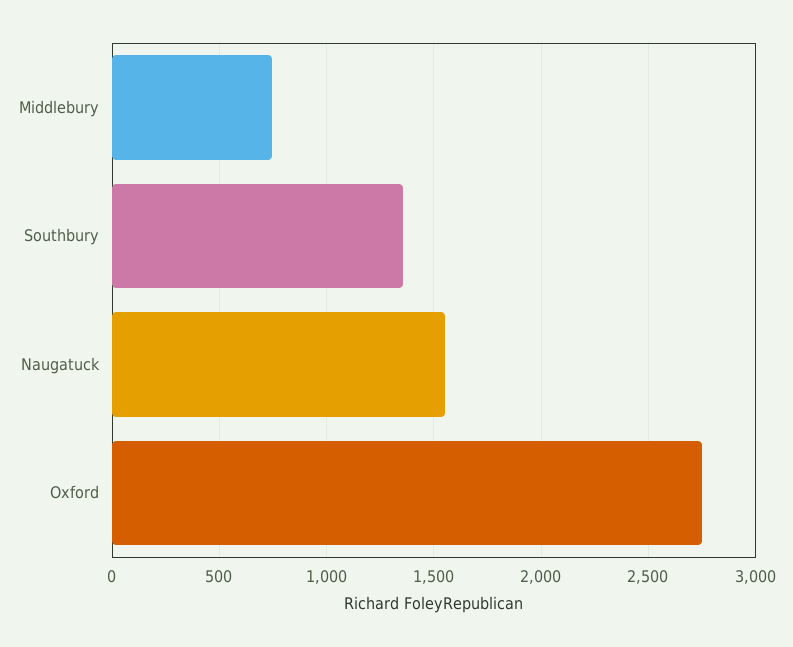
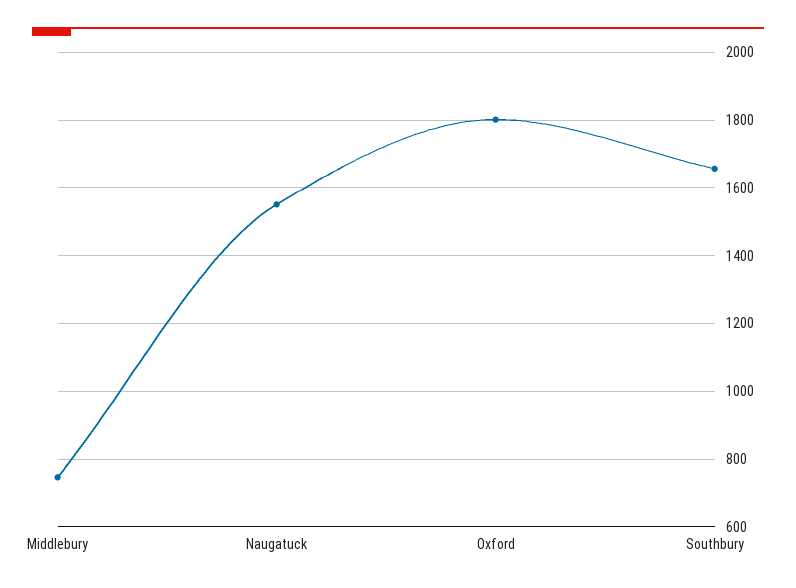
  {
    "Middlebury": 740,
-   "Southbury": 1350,
+   "Southbury": 1660,
    "Naugatuck": 1560,
-   "Oxford": 2750
+   "Oxford": 1800
  }

